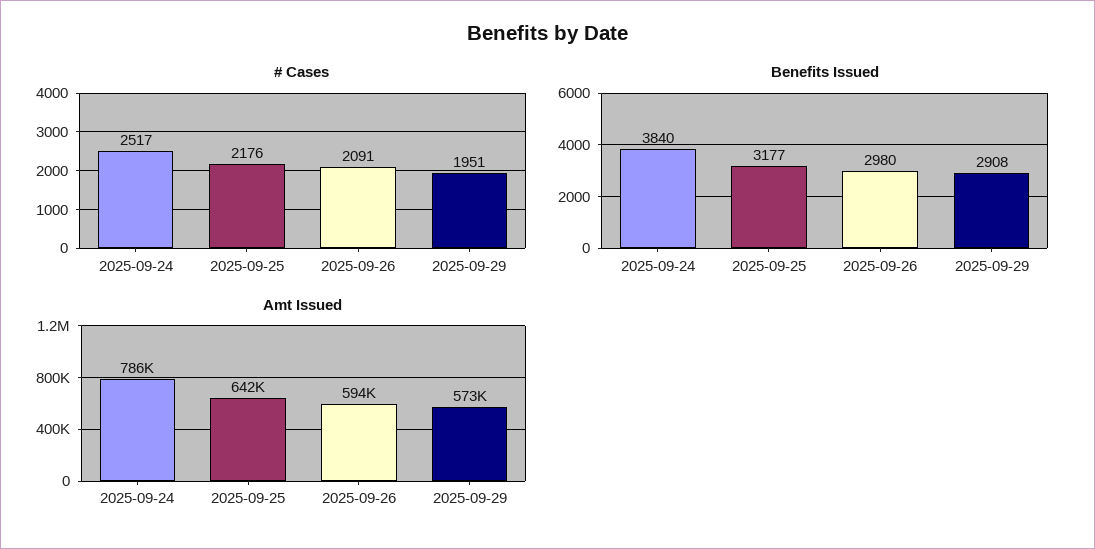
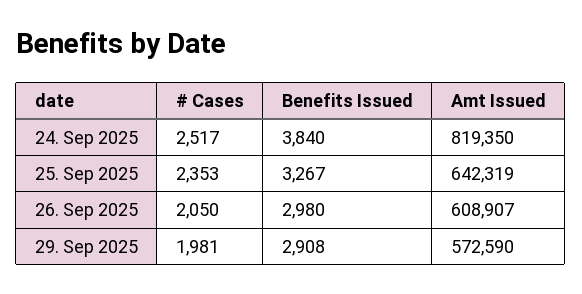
  {
    "# Cases": {
      "2025-09-24": 2517,
-     "2025-09-25": 2176,
+     "2025-09-25": 2353,
-     "2025-09-26": 2091,
+     "2025-09-26": 2050,
-     "2025-09-29": 1951
+     "2025-09-29": 1981
    },
    "Benefits Issued": {
      "2025-09-24": 3840,
-     "2025-09-25": 3177,
+     "2025-09-25": 3267,
      "2025-09-26": 2980,
      "2025-09-29": 2908
    },
    "Amt Issued": {
-     "2025-09-24": 786000,
+     "2025-09-24": 819350,
      "2025-09-25": 642319,
-     "2025-09-26": 594000,
+     "2025-09-26": 608907,
      "2025-09-29": 572590
    }
  }

